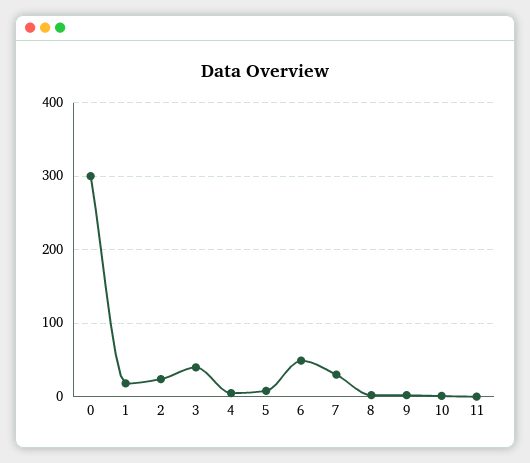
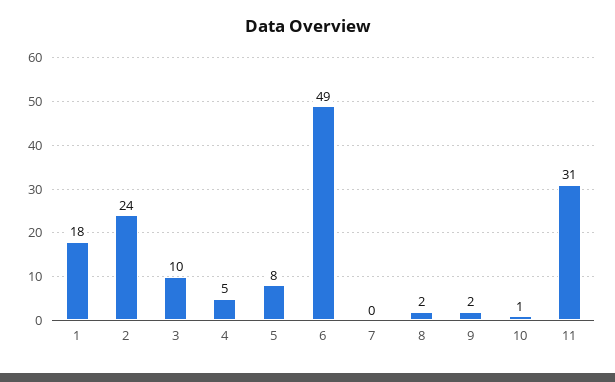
  {
-   "0": 300,
    "1": 18,
    "2": 24,
-   "3": 40,
+   "3": 10,
    "4": 5,
    "5": 8,
    "6": 49,
-   "7": 30,
+   "7": 0,
    "8": 2,
    "9": 2,
    "10": 1,
-   "11": 0
+   "11": 31
  }

